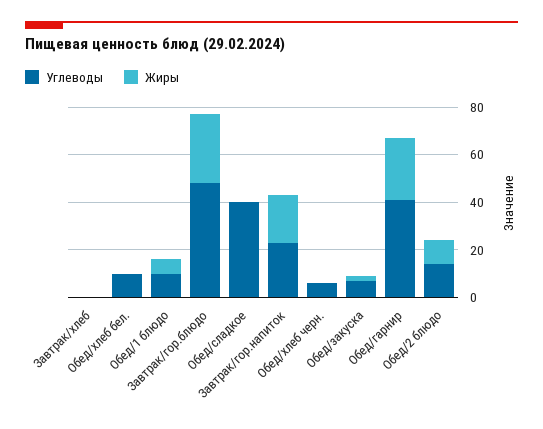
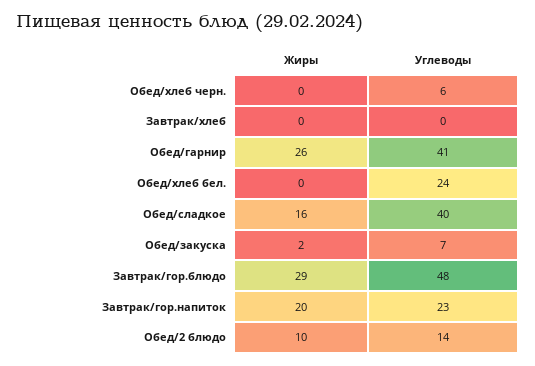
  {
    "Углеводы": {
      "Завтрак/хлеб": 0,
-     "Обед/хлеб бел.": 10,
+     "Обед/хлеб бел.": 24,
-     "Обед/1 блюдо": 10,
      "Завтрак/гор.блюдо": 48,
      "Обед/сладкое": 40,
      "Завтрак/гор.напиток": 23,
      "Обед/хлеб черн.": 6,
      "Обед/закуска": 7,
      "Обед/гарнир": 41,
      "Обед/2 блюдо": 14
    },
    "Жиры": {
      "Завтрак/хлеб": 0,
      "Обед/хлеб бел.": 0,
-     "Обед/1 блюдо": 5,
      "Завтрак/гор.блюдо": 29,
-     "Обед/сладкое": 0,
+     "Обед/сладкое": 16,
      "Завтрак/гор.напиток": 20,
      "Обед/хлеб черн.": 0,
      "Обед/закуска": 2,
      "Обед/гарнир": 26,
      "Обед/2 блюдо": 10
    }
  }

